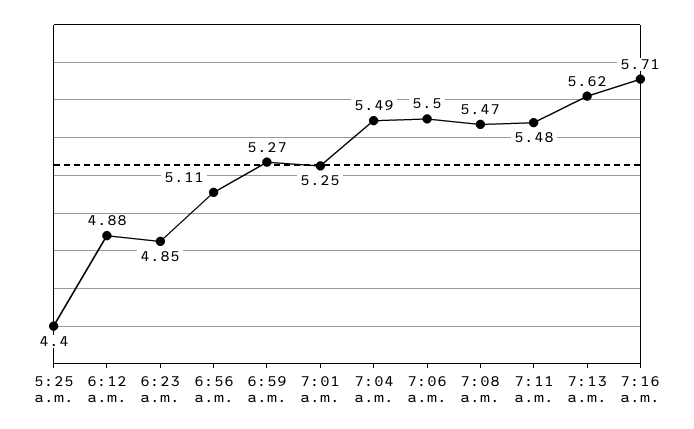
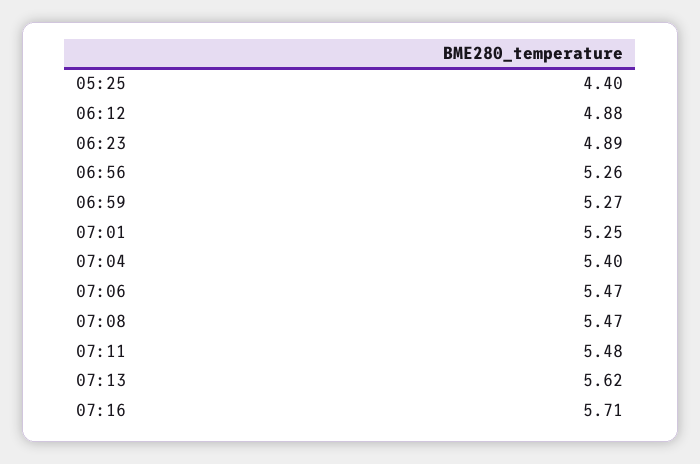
  {
    "5:25 a.m.": 4.4,
    "6:12 a.m.": 4.88,
-   "6:23 a.m.": 4.85,
+   "6:23 a.m.": 4.89,
-   "6:56 a.m.": 5.11,
+   "6:56 a.m.": 5.26,
    "6:59 a.m.": 5.27,
    "7:01 a.m.": 5.25,
-   "7:04 a.m.": 5.49,
+   "7:04 a.m.": 5.4,
-   "7:06 a.m.": 5.5,
+   "7:06 a.m.": 5.47,
    "7:08 a.m.": 5.47,
    "7:11 a.m.": 5.48,
    "7:13 a.m.": 5.62,
    "7:16 a.m.": 5.71
  }

